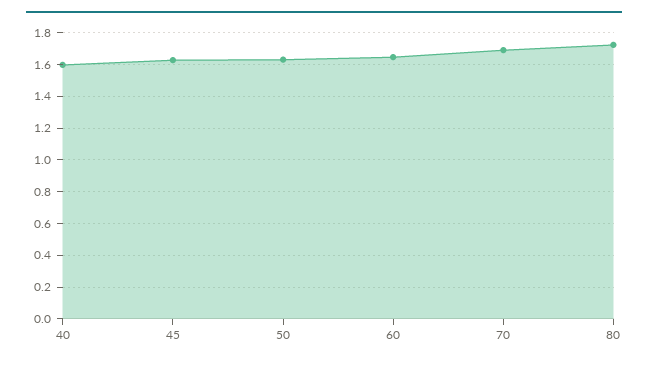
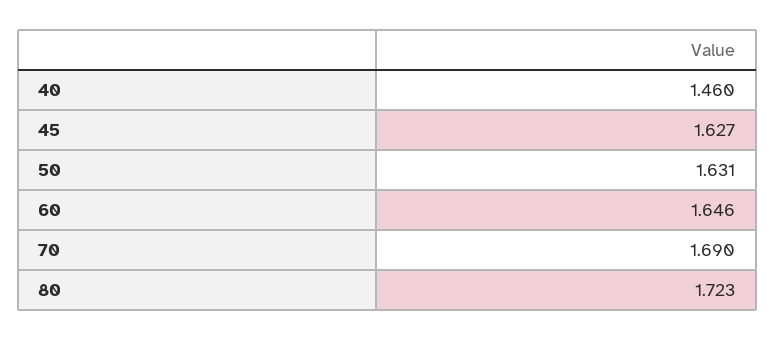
  {
-   "40": 1.6,
+   "40": 1.46,
    "45": 1.627,
    "50": 1.631,
    "60": 1.646,
    "70": 1.69,
    "80": 1.723
  }

